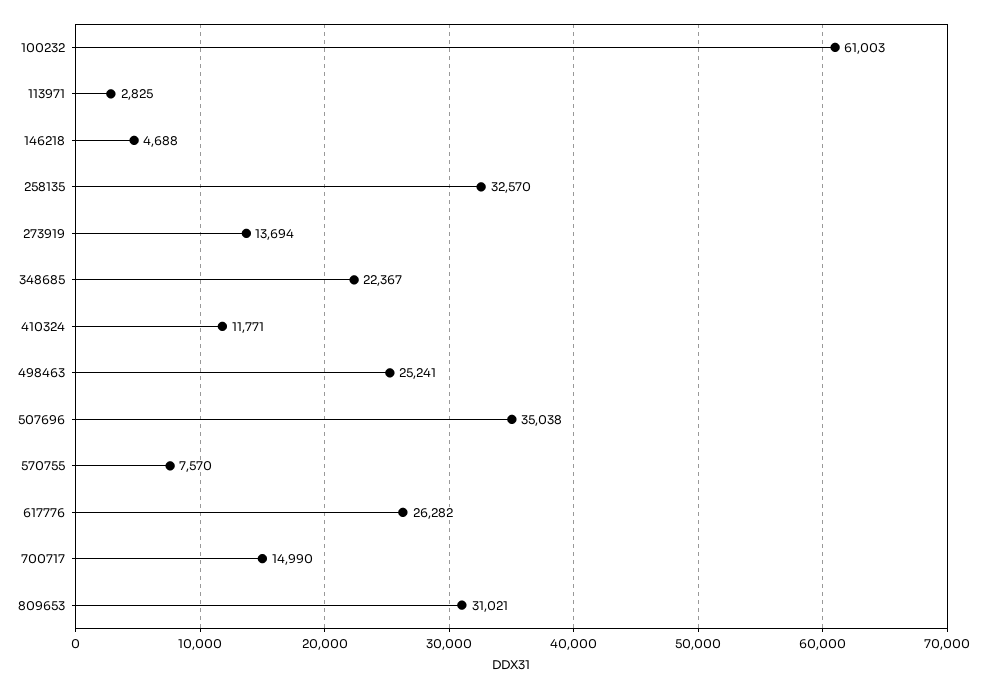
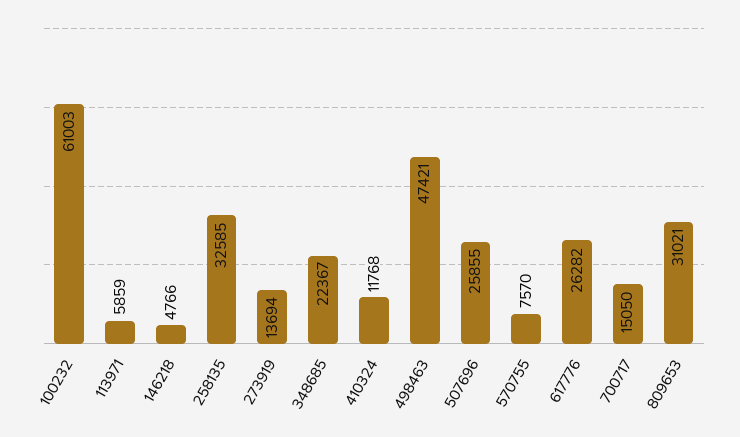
  {
    "100232": 61003,
-   "113971": 2825,
+   "113971": 5859,
-   "146218": 4688,
+   "146218": 4766,
-   "258135": 32570,
+   "258135": 32585,
    "273919": 13694,
    "348685": 22367,
-   "410324": 11771,
+   "410324": 11768,
-   "498463": 25241,
+   "498463": 47421,
-   "507696": 35038,
+   "507696": 25855,
    "570755": 7570,
    "617776": 26282,
-   "700717": 14990,
+   "700717": 15050,
    "809653": 31021
  }

